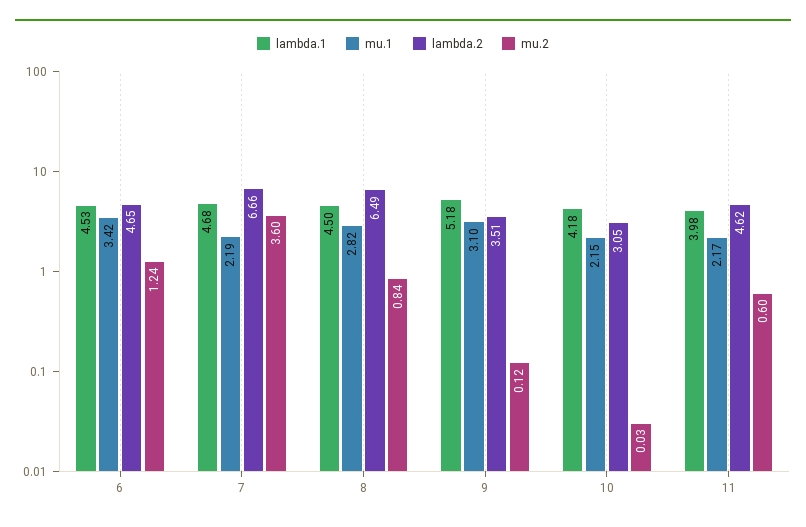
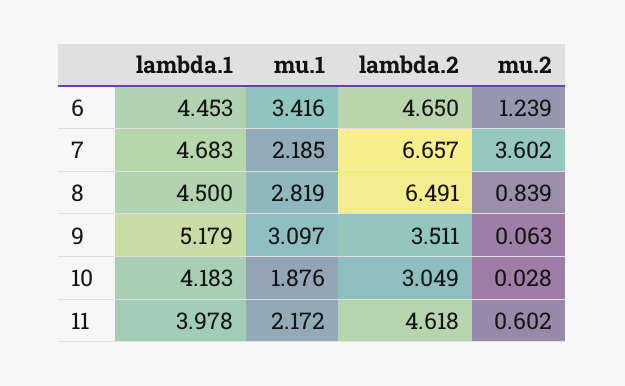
  {
    "lambda.1": {
-     "6": 4.53,
+     "6": 4.453,
      "7": 4.683,
      "8": 4.5,
      "9": 5.179,
      "10": 4.183,
      "11": 3.978
    },
    "mu.1": {
      "6": 3.416,
      "7": 2.185,
      "8": 2.819,
      "9": 3.097,
-     "10": 2.15,
+     "10": 1.876,
      "11": 2.172
    },
    "lambda.2": {
      "6": 4.65,
      "7": 6.657,
      "8": 6.491,
      "9": 3.511,
      "10": 3.049,
      "11": 4.618
    },
    "mu.2": {
      "6": 1.239,
      "7": 3.602,
      "8": 0.839,
-     "9": 0.12,
+     "9": 0.063,
      "10": 0.028,
      "11": 0.602
    }
  }

